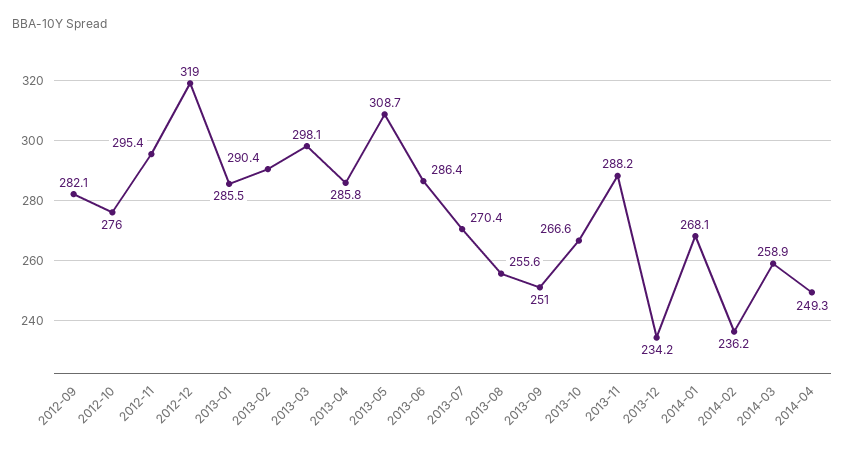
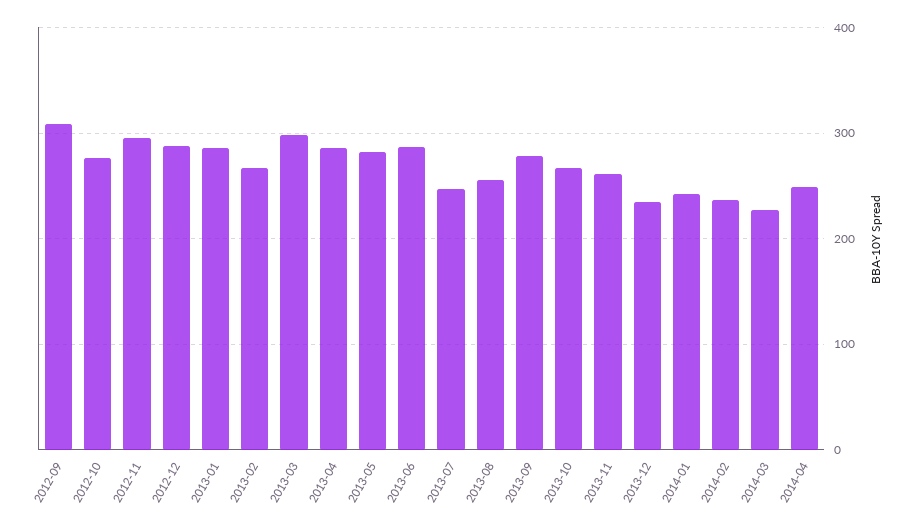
  {
-   "2012-09": 282.1,
+   "2012-09": 310,
    "2012-10": 276,
    "2012-11": 295.4,
-   "2012-12": 319,
+   "2012-12": 290,
    "2013-01": 285.5,
-   "2013-02": 290.4,
+   "2013-02": 270,
    "2013-03": 298.1,
    "2013-04": 285.8,
-   "2013-05": 308.7,
+   "2013-05": 280,
    "2013-06": 286.4,
-   "2013-07": 270.4,
+   "2013-07": 250,
    "2013-08": 255.6,
-   "2013-09": 251,
+   "2013-09": 280,
    "2013-10": 266.6,
-   "2013-11": 288.2,
+   "2013-11": 260,
    "2013-12": 234.2,
-   "2014-01": 268.1,
+   "2014-01": 240,
    "2014-02": 236.2,
-   "2014-03": 258.9,
+   "2014-03": 230,
    "2014-04": 249.3
  }

